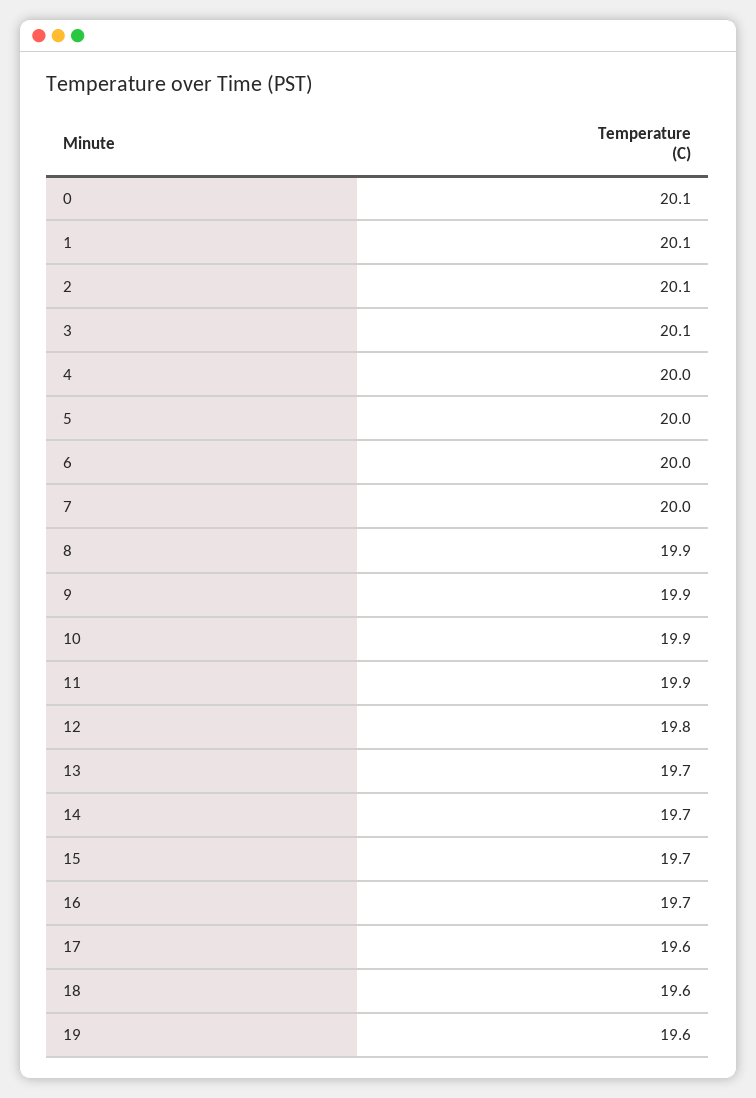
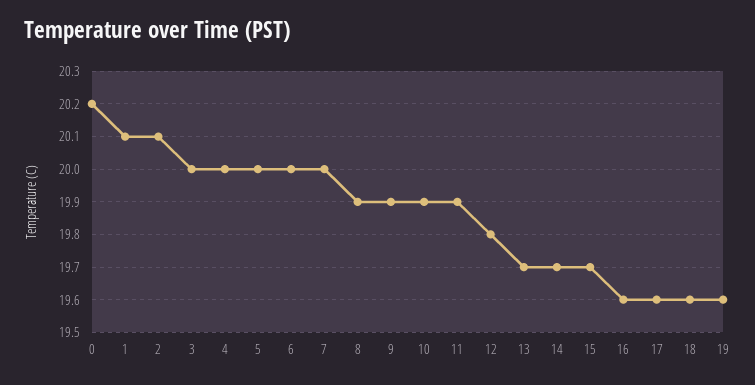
  {
-   "0": 20.1,
+   "0": 20.2,
    "1": 20.1,
    "2": 20.1,
-   "3": 20.1,
+   "3": 20,
    "4": 20,
    "5": 20,
    "6": 20,
    "7": 20,
    "8": 19.9,
    "9": 19.9,
    "10": 19.9,
    "11": 19.9,
    "12": 19.8,
    "13": 19.7,
    "14": 19.7,
    "15": 19.7,
-   "16": 19.7,
+   "16": 19.6,
    "17": 19.6,
    "18": 19.6,
    "19": 19.6
  }

